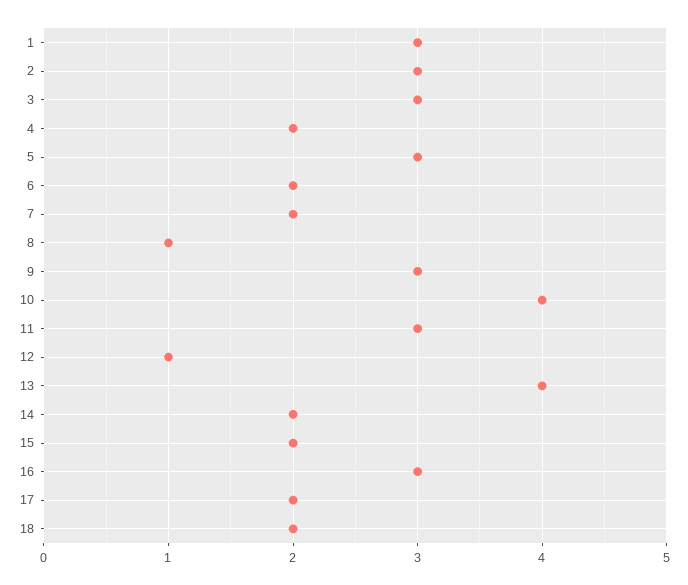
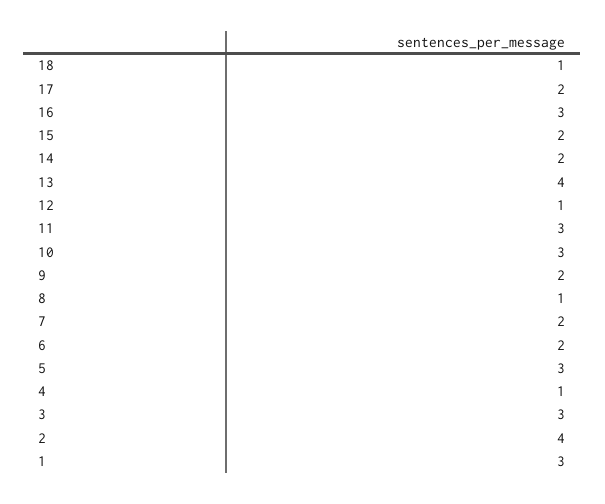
  {
    "1": 3,
-   "2": 3,
+   "2": 4,
    "3": 3,
-   "4": 2,
+   "4": 1,
    "5": 3,
    "6": 2,
    "7": 2,
    "8": 1,
-   "9": 3,
+   "9": 2,
-   "10": 4,
+   "10": 3,
    "11": 3,
    "12": 1,
    "13": 4,
    "14": 2,
    "15": 2,
    "16": 3,
    "17": 2,
-   "18": 2
+   "18": 1
  }

